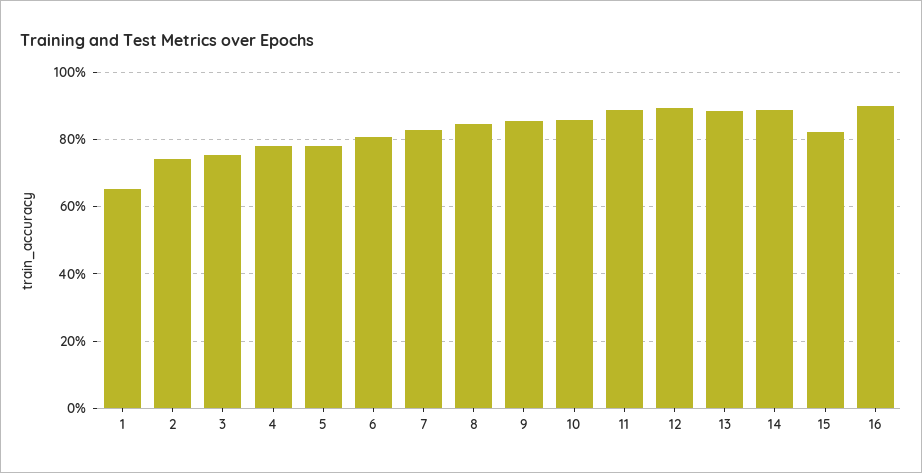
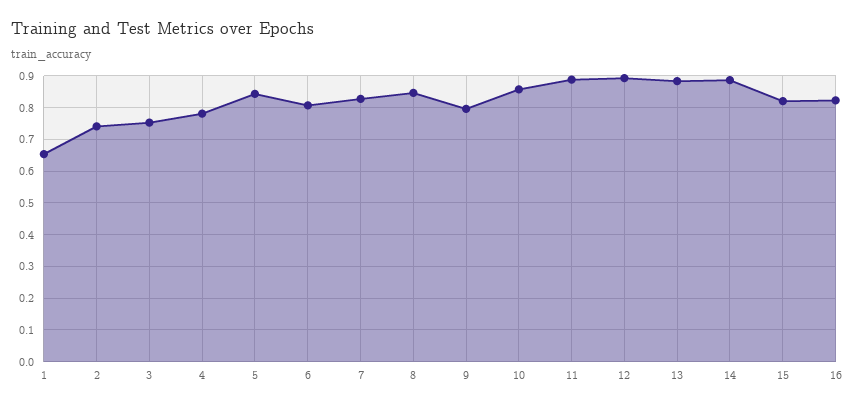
  {
    "1": 0.66,
    "2": 0.74,
    "3": 0.76,
    "4": 0.78,
-   "5": 0.78,
+   "5": 0.84,
    "6": 0.8,
    "7": 0.82,
    "8": 0.84,
-   "9": 0.86,
+   "9": 0.8,
    "10": 0.86,
    "11": 0.88,
    "12": 0.9,
    "13": 0.88,
    "14": 0.88,
    "15": 0.82,
-   "16": 0.9
+   "16": 0.82
  }

